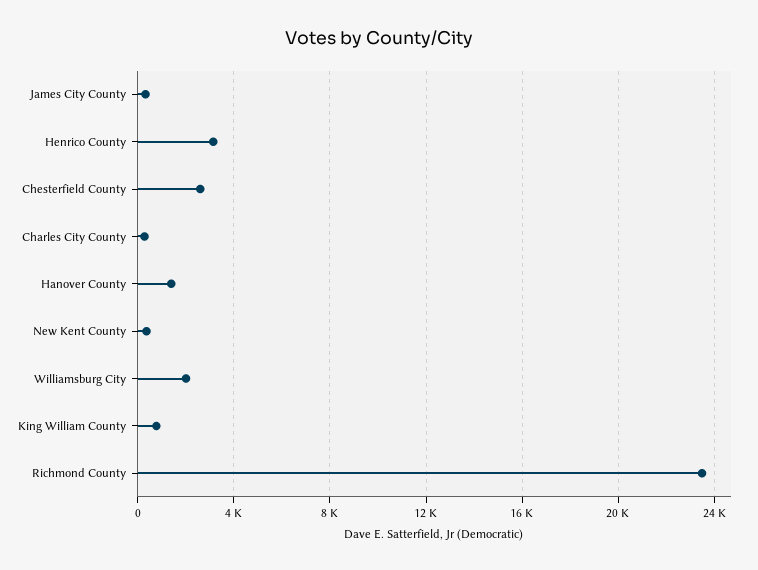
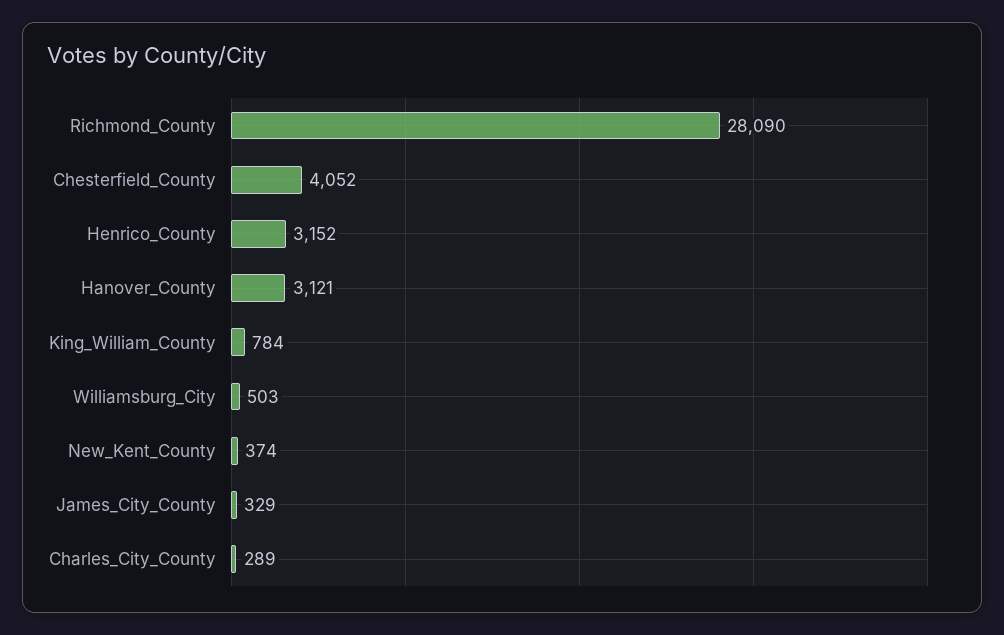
  {
    "James City County": 329,
    "Henrico County": 3152,
-   "Chesterfield County": 2500,
+   "Chesterfield County": 4052,
    "Charles City County": 289,
-   "Hanover County": 1500,
+   "Hanover County": 3121,
    "New Kent County": 374,
-   "Williamsburg City": 2000,
+   "Williamsburg City": 503,
    "King William County": 784,
-   "Richmond County": 23500
+   "Richmond County": 28090
  }

